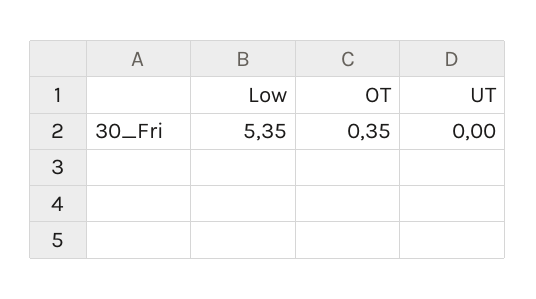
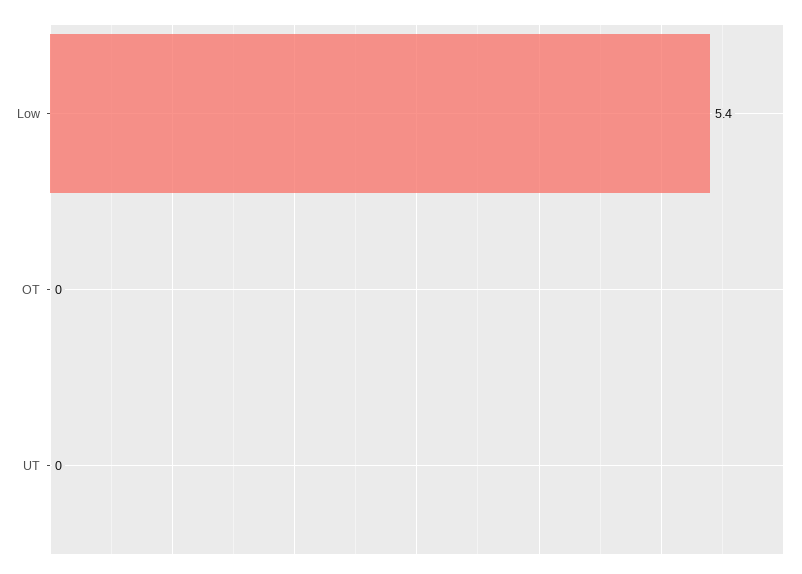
  {
    "Low": 5.35,
-   "OT": 0.35,
+   "OT": 0,
    "UT": 0
  }

